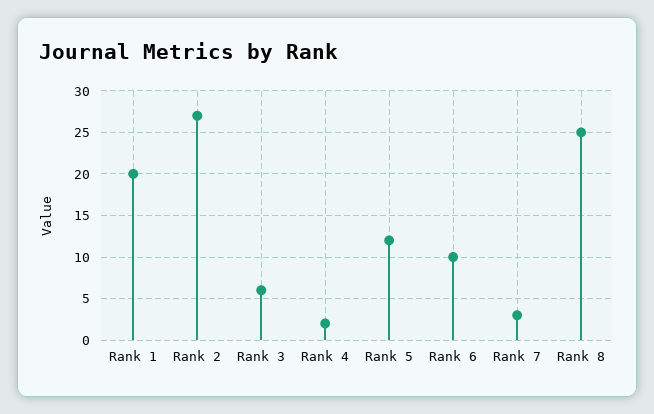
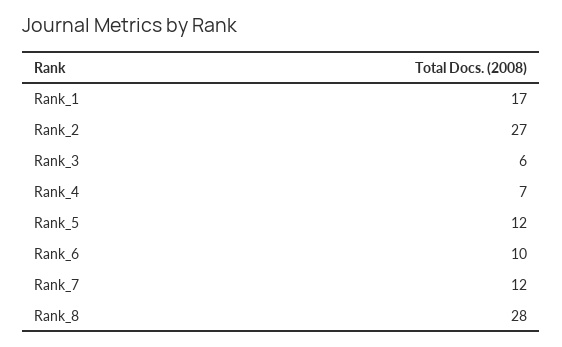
  {
-   "Rank 1": 20,
+   "Rank 1": 17,
    "Rank 2": 27,
    "Rank 3": 6,
-   "Rank 4": 2,
+   "Rank 4": 7,
    "Rank 5": 12,
    "Rank 6": 10,
-   "Rank 7": 3,
+   "Rank 7": 12,
-   "Rank 8": 25
+   "Rank 8": 28
  }

